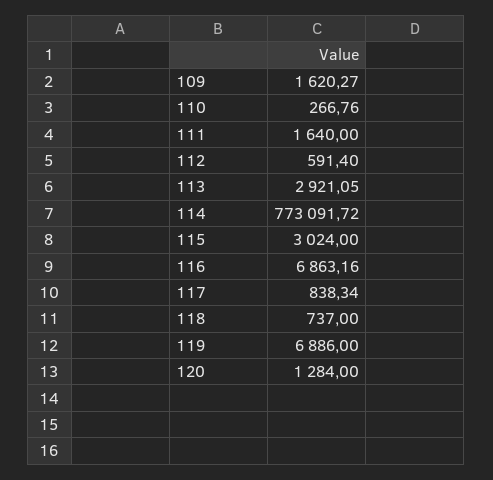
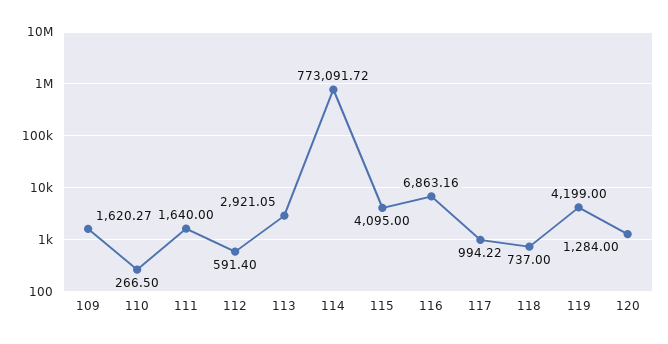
  {
    "109": 1620.27,
-   "110": 266.76,
+   "110": 266.5,
    "111": 1640,
    "112": 591.4,
    "113": 2921.05,
    "114": 773091.72,
-   "115": 3024,
+   "115": 4095,
    "116": 6863.16,
-   "117": 838.34,
+   "117": 994.22,
    "118": 737,
-   "119": 6886,
+   "119": 4199,
    "120": 1284
  }

